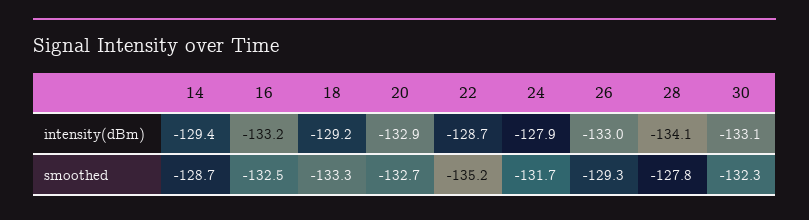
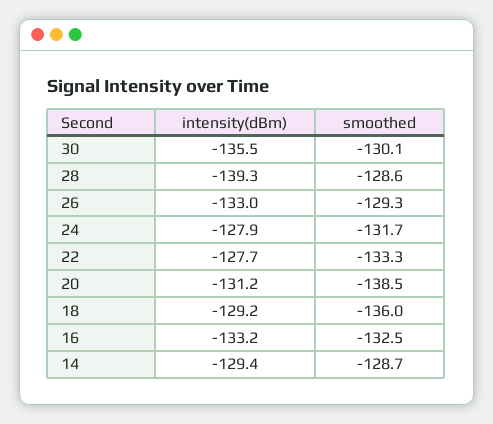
  {
    "14": {
      "intensity(dBm)": -129.4,
      "smoothed": -128.7
    },
    "16": {
      "intensity(dBm)": -133.2,
      "smoothed": -132.5
    },
    "18": {
      "intensity(dBm)": -129.2,
-     "smoothed": -133.3
+     "smoothed": -136
    },
    "20": {
-     "intensity(dBm)": -132.9,
+     "intensity(dBm)": -131.2,
-     "smoothed": -132.7
+     "smoothed": -138.5
    },
    "22": {
-     "intensity(dBm)": -128.7,
+     "intensity(dBm)": -127.7,
-     "smoothed": -135.2
+     "smoothed": -133.3
    },
    "24": {
      "intensity(dBm)": -127.9,
      "smoothed": -131.7
    },
    "26": {
      "intensity(dBm)": -133,
      "smoothed": -129.3
    },
    "28": {
-     "intensity(dBm)": -134.1,
+     "intensity(dBm)": -139.3,
-     "smoothed": -127.8
+     "smoothed": -128.6
    },
    "30": {
-     "intensity(dBm)": -133.1,
+     "intensity(dBm)": -135.5,
-     "smoothed": -132.3
+     "smoothed": -130.1
    }
  }

